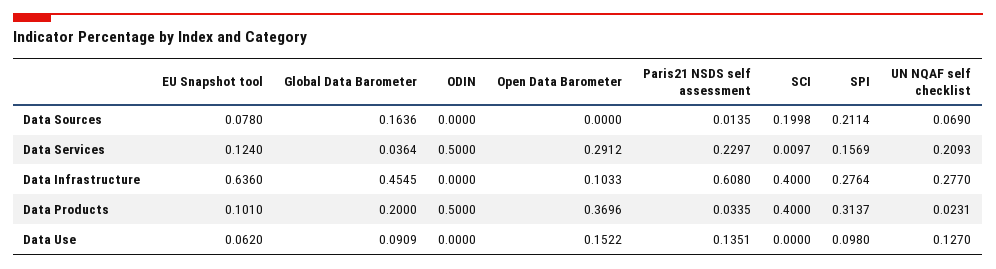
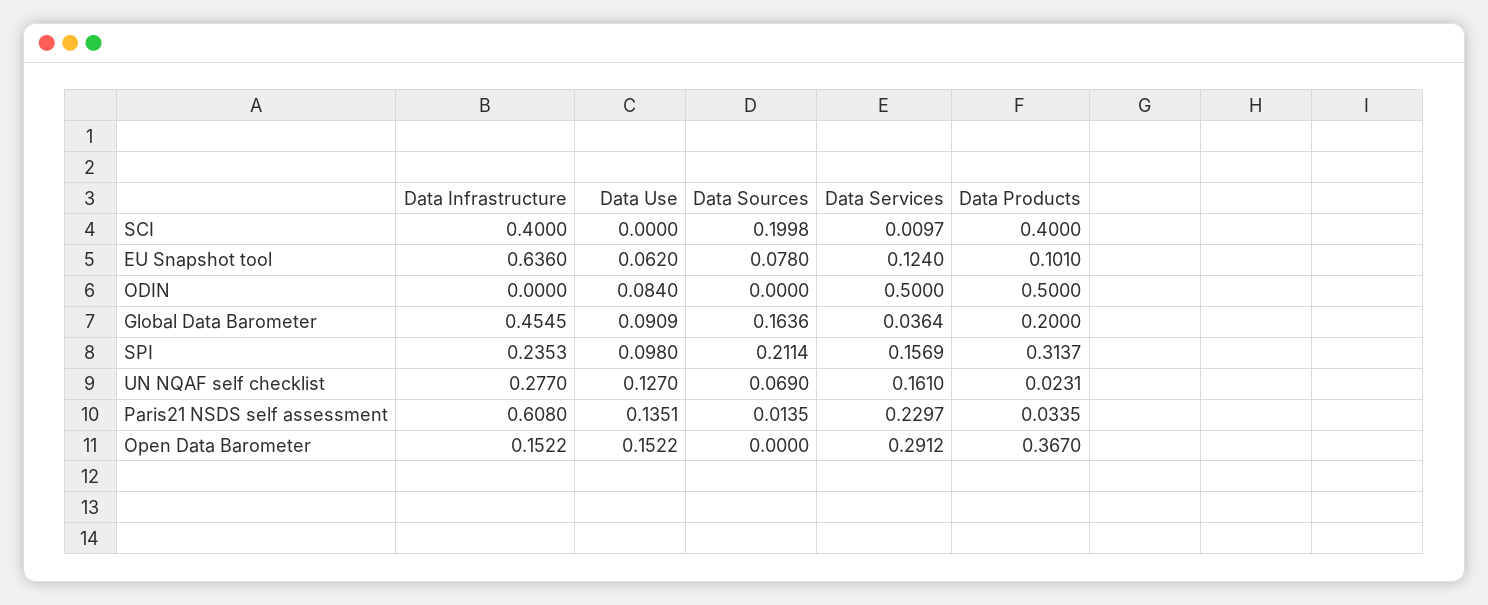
  {
    "EU Snapshot tool": {
      "Data Sources": 0.078,
      "Data Services": 0.124,
      "Data Infrastructure": 0.636,
      "Data Products": 0.101,
      "Data Use": 0.062
    },
    "Global Data Barometer": {
      "Data Sources": 0.1636,
      "Data Services": 0.0364,
      "Data Infrastructure": 0.4545,
      "Data Products": 0.2,
      "Data Use": 0.0909
    },
    "ODIN": {
      "Data Sources": 0,
      "Data Services": 0.5,
      "Data Infrastructure": 0,
      "Data Products": 0.5,
-     "Data Use": 0
+     "Data Use": 0.084
    },
    "Open Data Barometer": {
      "Data Sources": 0,
      "Data Services": 0.2912,
-     "Data Infrastructure": 0.1033,
+     "Data Infrastructure": 0.1522,
-     "Data Products": 0.3696,
+     "Data Products": 0.367,
      "Data Use": 0.1522
    },
    "Paris21 NSDS self assessment": {
      "Data Sources": 0.0135,
      "Data Services": 0.2297,
      "Data Infrastructure": 0.608,
      "Data Products": 0.0335,
      "Data Use": 0.1351
    },
    "SCI": {
      "Data Sources": 0.1998,
      "Data Services": 0.0097,
      "Data Infrastructure": 0.4,
      "Data Products": 0.4,
      "Data Use": 0
    },
    "SPI": {
      "Data Sources": 0.2114,
      "Data Services": 0.1569,
-     "Data Infrastructure": 0.2764,
+     "Data Infrastructure": 0.2353,
      "Data Products": 0.3137,
      "Data Use": 0.098
    },
    "UN NQAF self checklist": {
      "Data Sources": 0.069,
-     "Data Services": 0.2093,
+     "Data Services": 0.161,
      "Data Infrastructure": 0.277,
      "Data Products": 0.0231,
      "Data Use": 0.127
    }
  }

